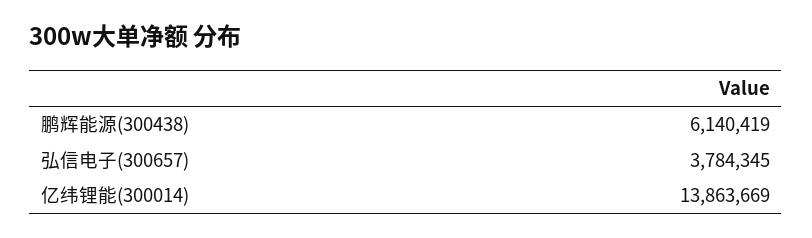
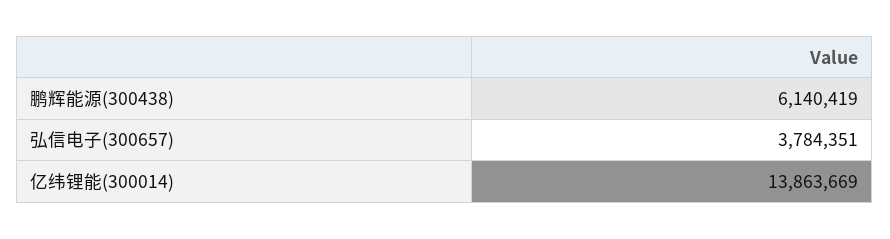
  {
    "鹏辉能源(300438)": 6140419,
-   "弘信电子(300657)": 3784345,
+   "弘信电子(300657)": 3784351,
    "亿纬锂能(300014)": 13863669
  }

